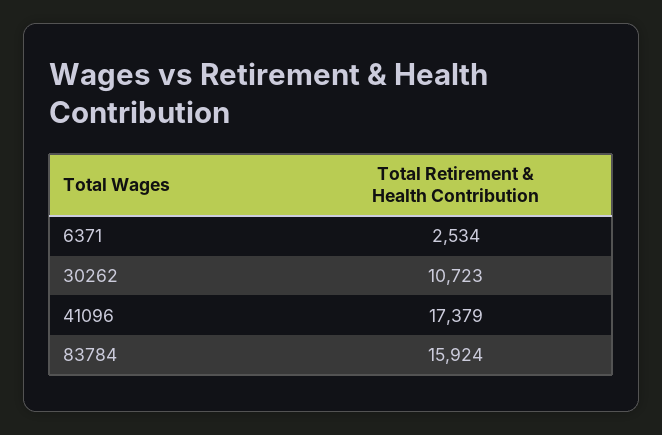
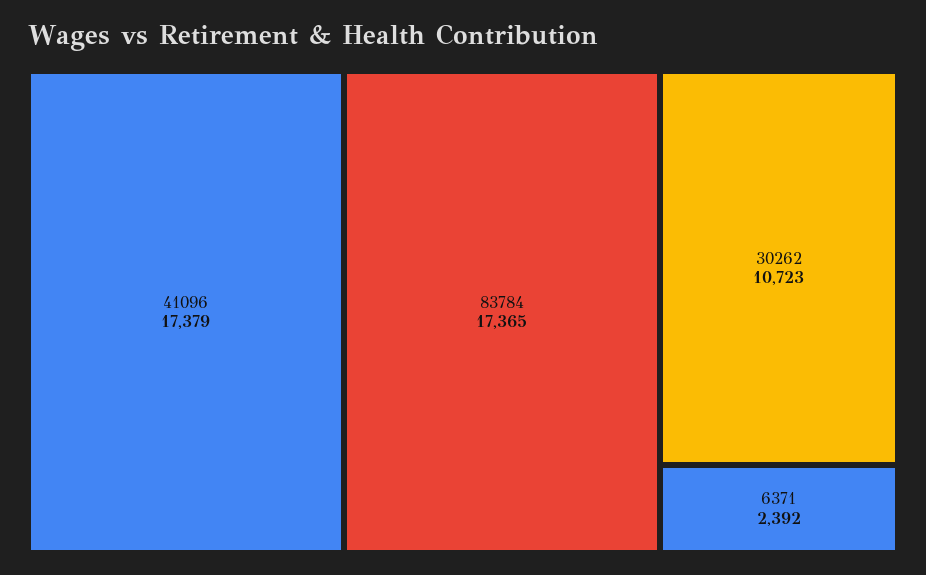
  {
-   "6371": 2534,
+   "6371": 2392,
    "30262": 10723,
    "41096": 17379,
-   "83784": 15924
+   "83784": 17365
  }

